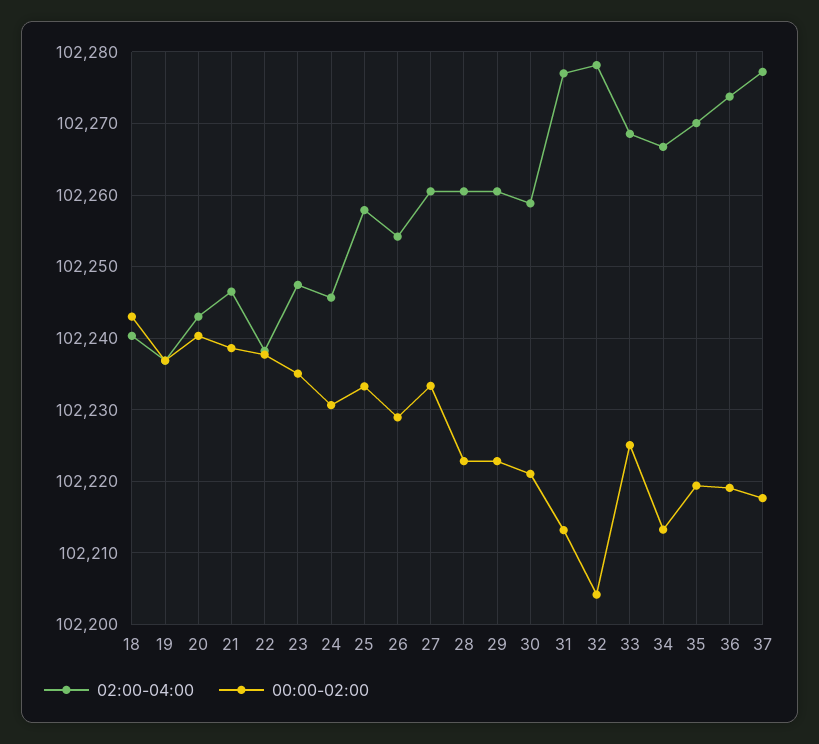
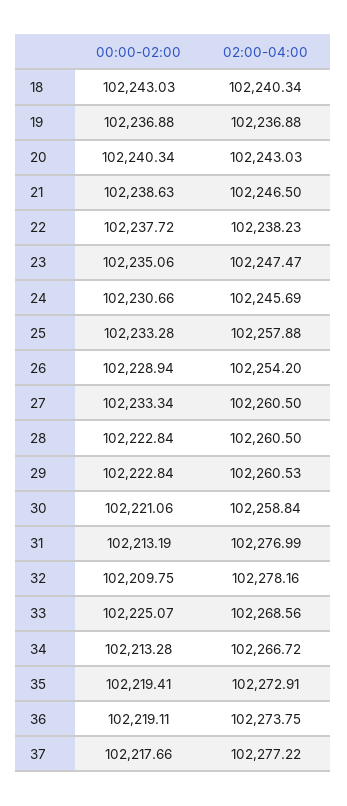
  {
    "02:00-04:00": {
      "18": 102240.34,
      "19": 102236.88,
      "20": 102243.03,
      "21": 102246.5,
      "22": 102238.23,
      "23": 102247.47,
      "24": 102245.69,
      "25": 102257.88,
      "26": 102254.2,
      "27": 102260.5,
      "28": 102260.5,
      "29": 102260.53,
      "30": 102258.84,
      "31": 102276.99,
      "32": 102278.16,
      "33": 102268.56,
      "34": 102266.72,
-     "35": 102270,
+     "35": 102272.91,
      "36": 102273.75,
      "37": 102277.22
    },
    "00:00-02:00": {
      "18": 102243.03,
      "19": 102236.88,
      "20": 102240.34,
      "21": 102238.63,
      "22": 102237.72,
      "23": 102235.06,
      "24": 102230.66,
      "25": 102233.28,
      "26": 102228.94,
      "27": 102233.34,
      "28": 102222.84,
      "29": 102222.84,
      "30": 102221.06,
      "31": 102213.19,
-     "32": 102204,
+     "32": 102209.75,
      "33": 102225.07,
      "34": 102213.28,
      "35": 102219.41,
      "36": 102219.11,
      "37": 102217.66
    }
  }

